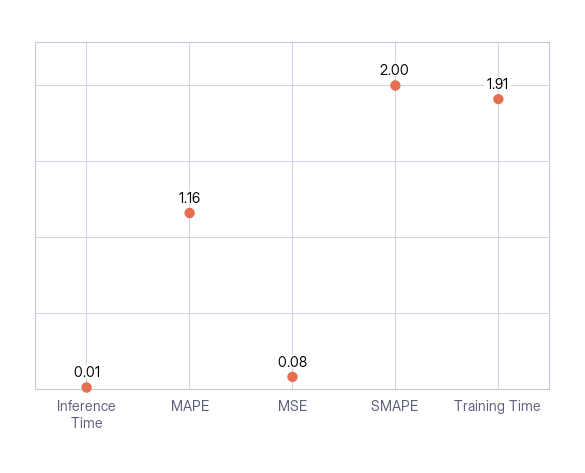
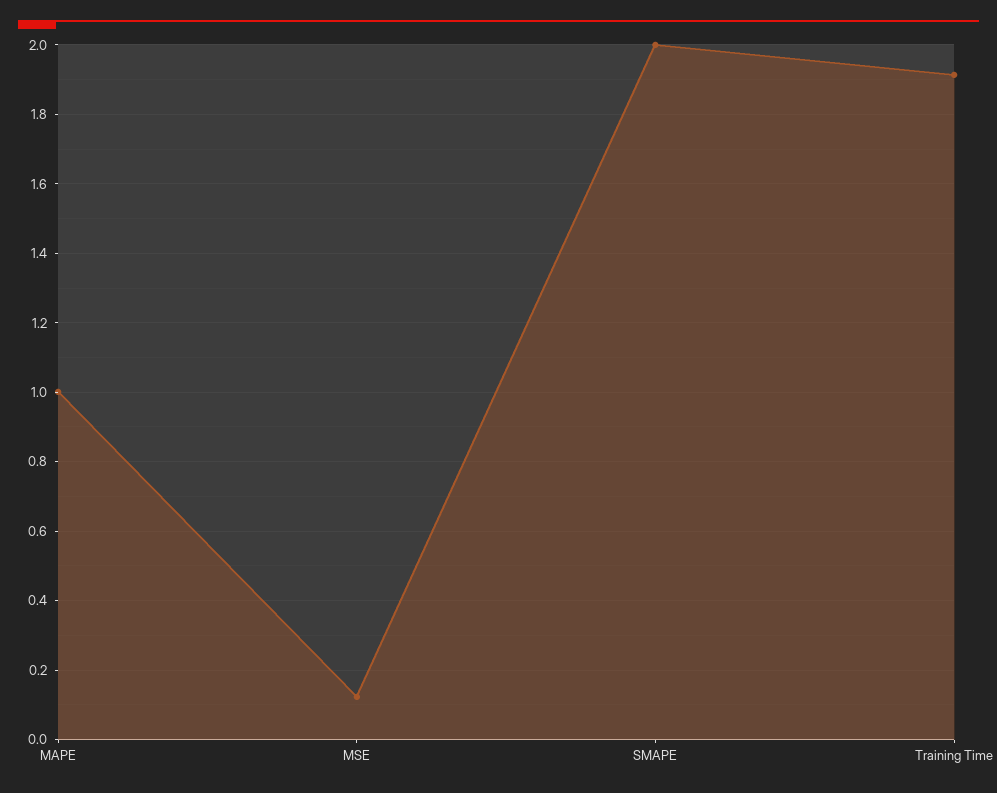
  {
-   "Inference Time": 0.01,
-   "MAPE": 1.16,
+   "MAPE": 1,
-   "MSE": 0.08,
+   "MSE": 0.12,
    "SMAPE": 2,
    "Training Time": 1.91
  }

